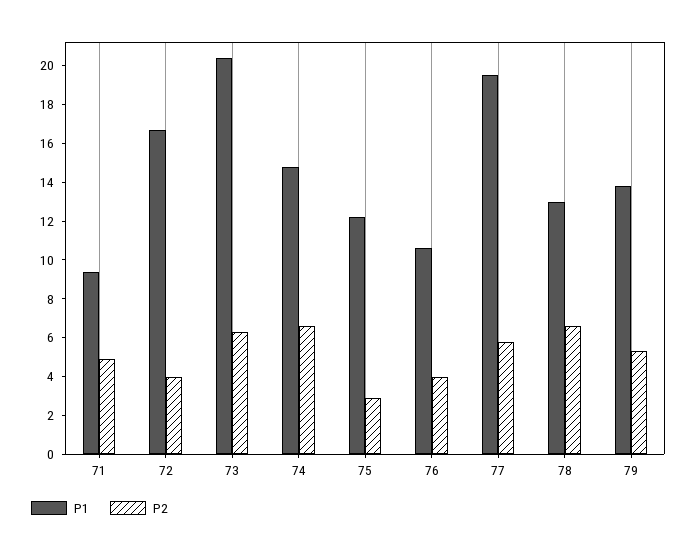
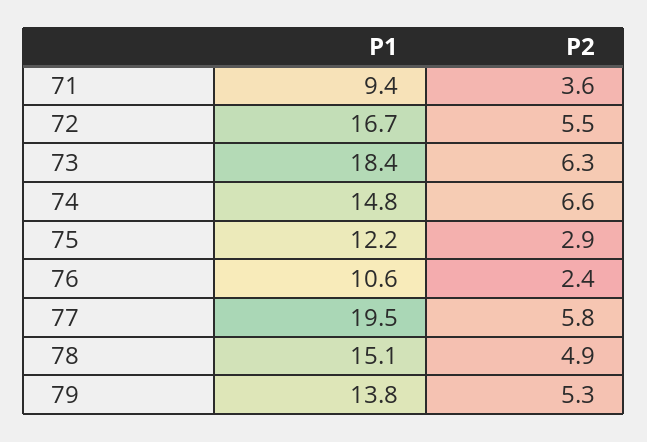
  {
    "P1": {
      "71": 9.4,
      "72": 16.7,
-     "73": 20.5,
+     "73": 18.4,
      "74": 14.8,
      "75": 12.2,
      "76": 10.6,
      "77": 19.5,
-     "78": 13,
+     "78": 15.1,
      "79": 13.8
    },
    "P2": {
-     "71": 5,
+     "71": 3.6,
-     "72": 4,
+     "72": 5.5,
      "73": 6.3,
      "74": 6.6,
      "75": 2.9,
-     "76": 4,
+     "76": 2.4,
      "77": 5.8,
-     "78": 6.5,
+     "78": 4.9,
      "79": 5.3
    }
  }

